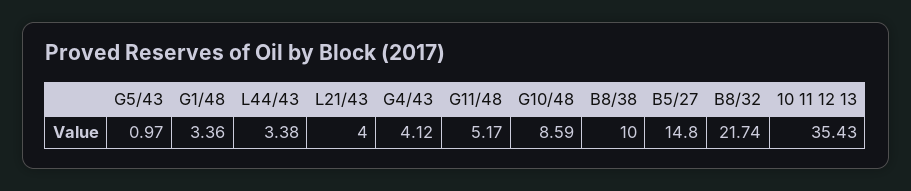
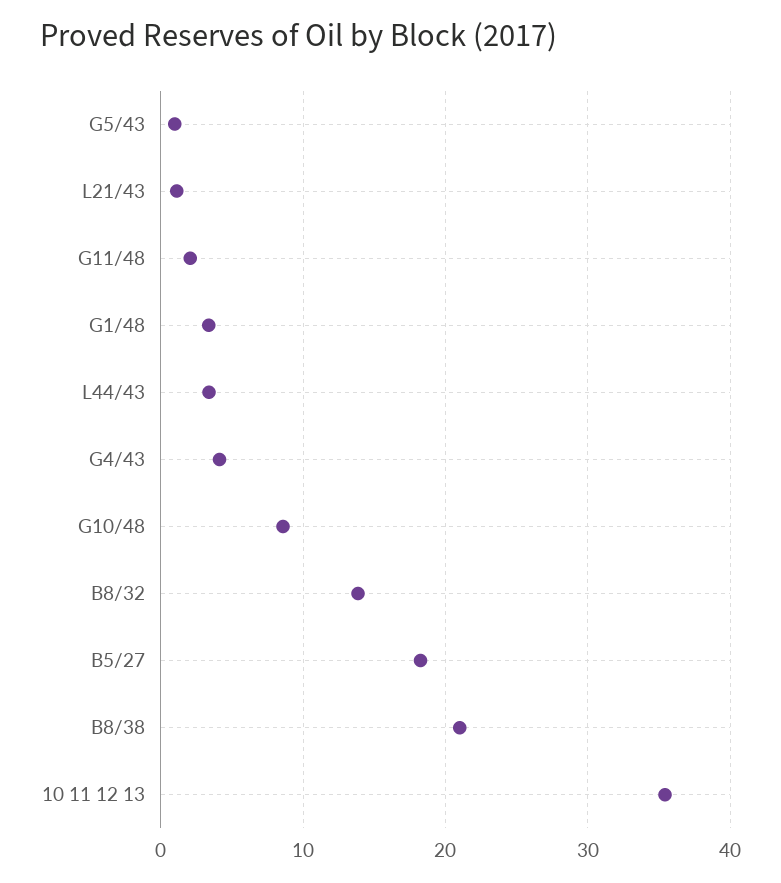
  {
    "G5/43": 0.97,
    "G1/48": 3.36,
    "L44/43": 3.38,
-   "L21/43": 4,
+   "L21/43": 1,
    "G4/43": 4.12,
-   "G11/48": 5.17,
+   "G11/48": 2,
    "G10/48": 8.59,
-   "B8/38": 10,
+   "B8/38": 21,
-   "B5/27": 14.8,
+   "B5/27": 18,
-   "B8/32": 21.74,
+   "B8/32": 14,
    "10 11 12 13": 35.43
  }

